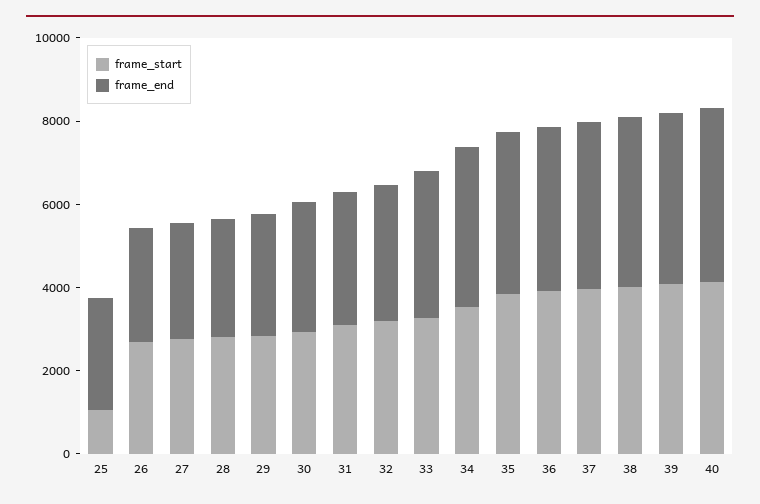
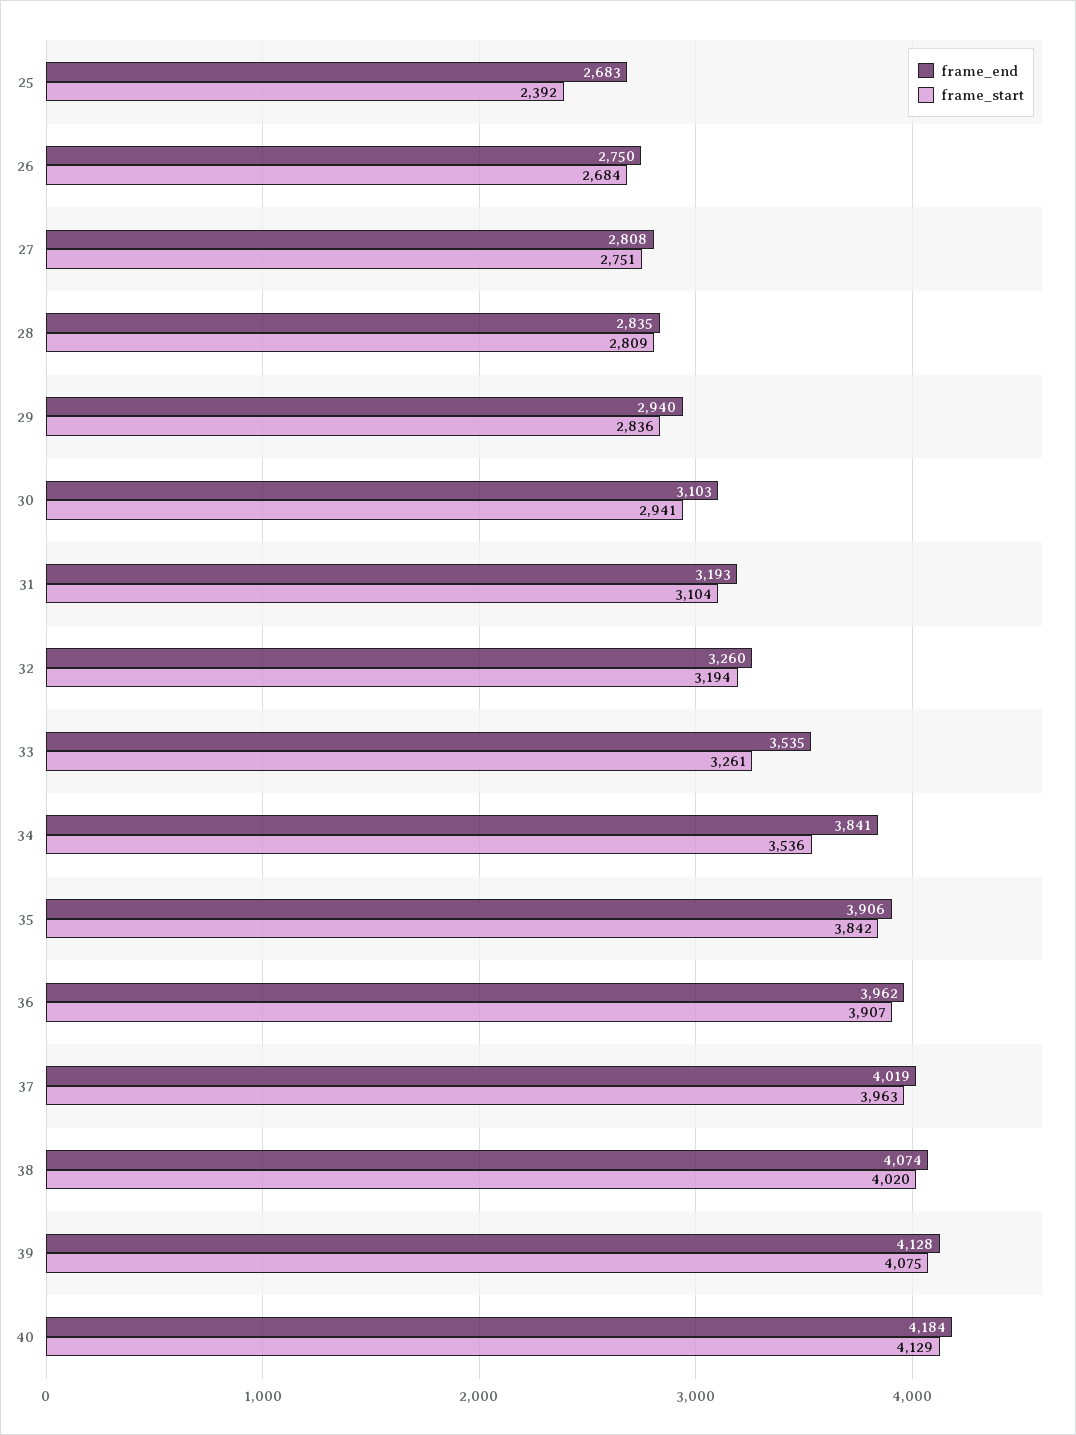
  {
    "frame_start": {
-     "25": 1000,
+     "25": 2392,
      "26": 2684,
      "27": 2751,
      "28": 2809,
      "29": 2836,
      "30": 2941,
      "31": 3104,
      "32": 3194,
      "33": 3261,
      "34": 3536,
      "35": 3842,
      "36": 3907,
      "37": 3963,
      "38": 4020,
      "39": 4075,
      "40": 4129
    },
    "frame_end": {
      "25": 2683,
      "26": 2750,
      "27": 2808,
      "28": 2835,
      "29": 2940,
      "30": 3103,
      "31": 3193,
      "32": 3260,
      "33": 3535,
      "34": 3841,
      "35": 3906,
      "36": 3962,
      "37": 4019,
      "38": 4074,
      "39": 4128,
      "40": 4184
    }
  }

